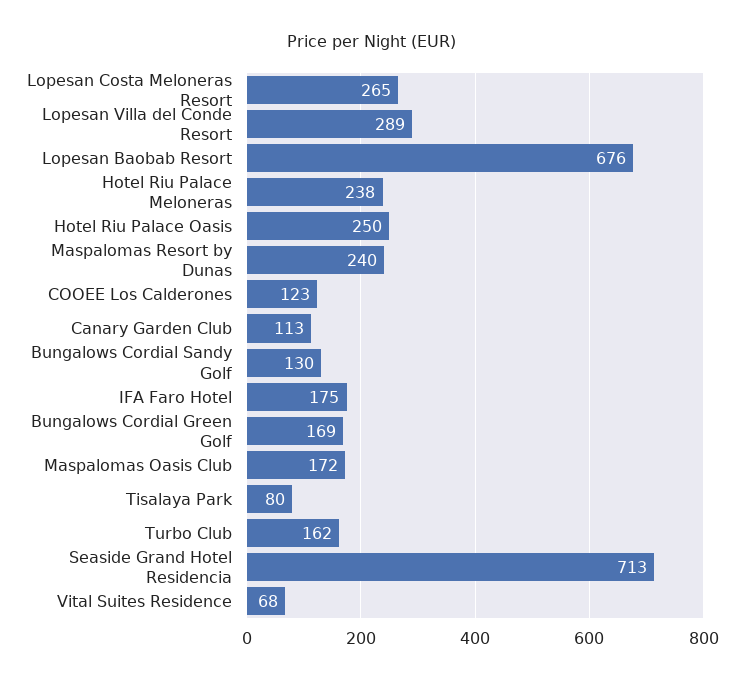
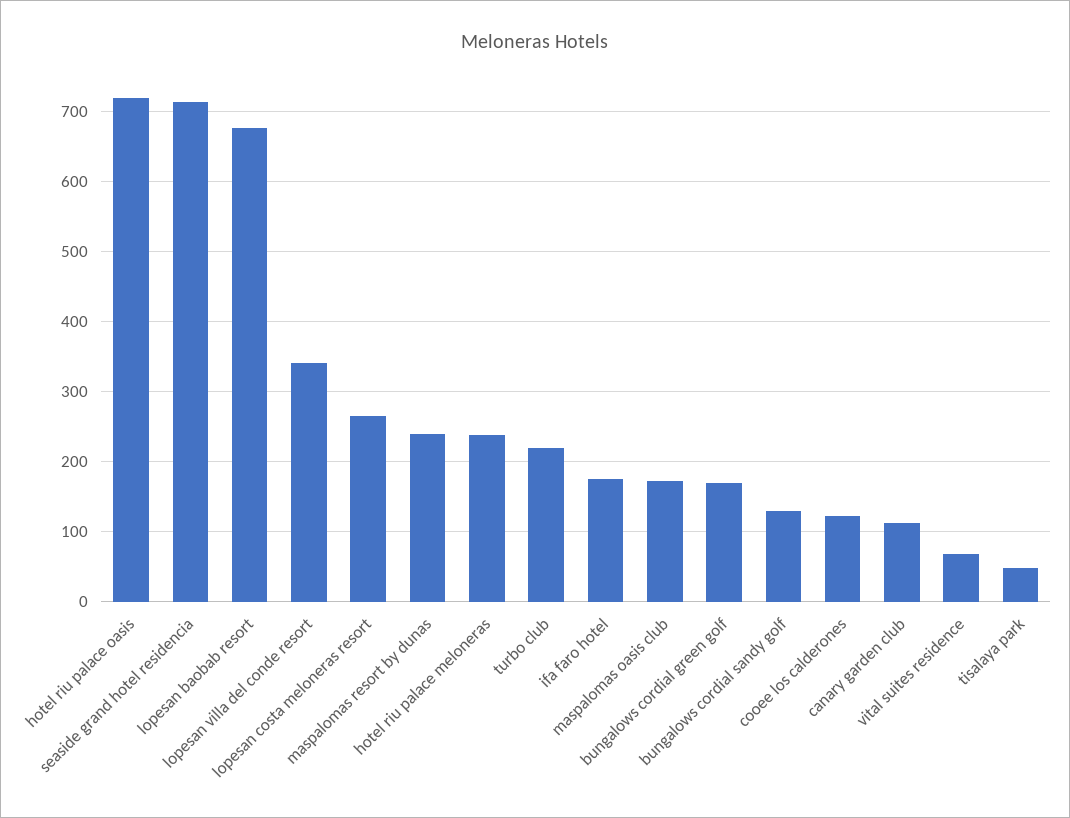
  {
    "Lopesan Costa Meloneras Resort": 265,
-   "Lopesan Villa del Conde Resort": 289,
+   "Lopesan Villa del Conde Resort": 340,
    "Lopesan Baobab Resort": 676,
    "Hotel Riu Palace Meloneras": 238,
-   "Hotel Riu Palace Oasis": 250,
+   "Hotel Riu Palace Oasis": 720,
    "Maspalomas Resort by Dunas": 240,
    "COOEE Los Calderones": 123,
    "Canary Garden Club": 113,
    "Bungalows Cordial Sandy Golf": 130,
    "IFA Faro Hotel": 175,
    "Bungalows Cordial Green Golf": 169,
    "Maspalomas Oasis Club": 172,
-   "Tisalaya Park": 80,
+   "Tisalaya Park": 50,
-   "Turbo Club": 162,
+   "Turbo Club": 220,
    "Seaside Grand Hotel Residencia": 713,
    "Vital Suites Residence": 68
  }

